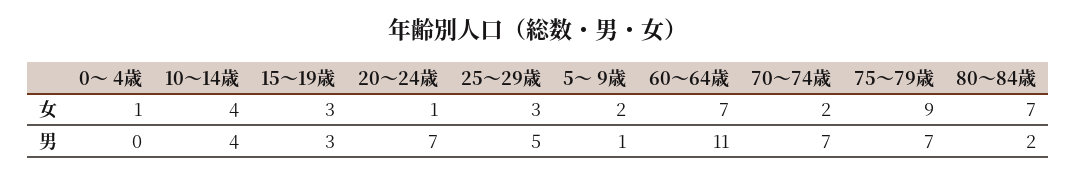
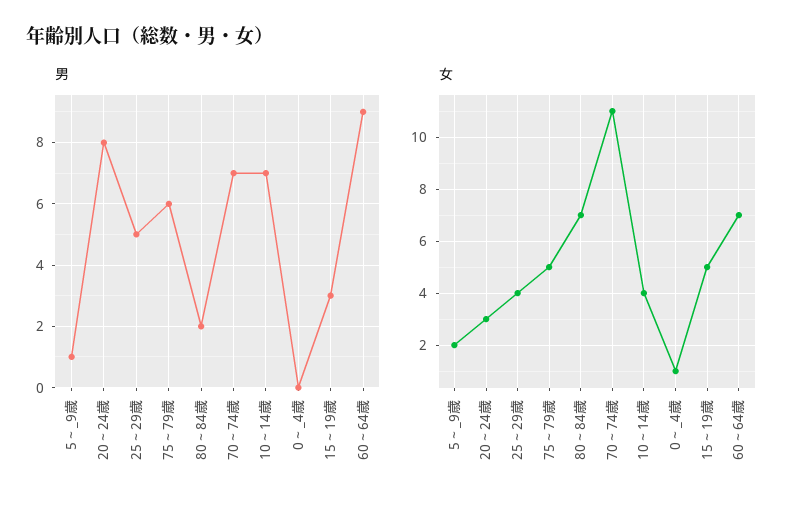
  {
    "女": {
      "0～ 4歳": 1,
      "10～14歳": 4,
-     "15～19歳": 3,
+     "15～19歳": 5,
-     "20～24歳": 1,
+     "20～24歳": 3,
-     "25～29歳": 3,
+     "25～29歳": 4,
      "5～ 9歳": 2,
      "60～64歳": 7,
-     "70～74歳": 2,
+     "70～74歳": 11,
-     "75～79歳": 9,
+     "75～79歳": 5,
      "80～84歳": 7
    },
    "男": {
      "0～ 4歳": 0,
-     "10～14歳": 4,
+     "10～14歳": 7,
      "15～19歳": 3,
-     "20～24歳": 7,
+     "20～24歳": 8,
      "25～29歳": 5,
      "5～ 9歳": 1,
-     "60～64歳": 11,
+     "60～64歳": 9,
      "70～74歳": 7,
-     "75～79歳": 7,
+     "75～79歳": 6,
      "80～84歳": 2
    }
  }

